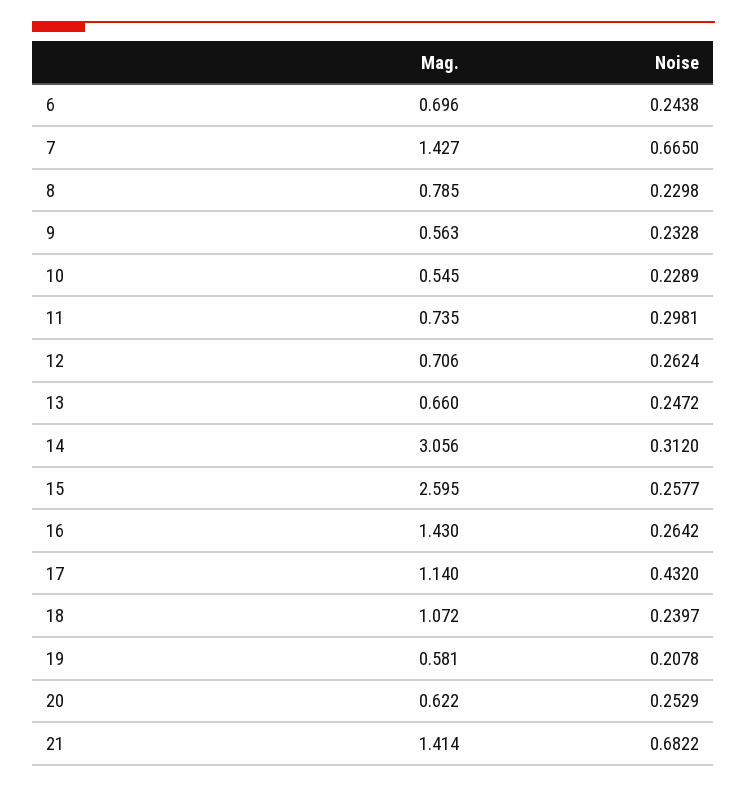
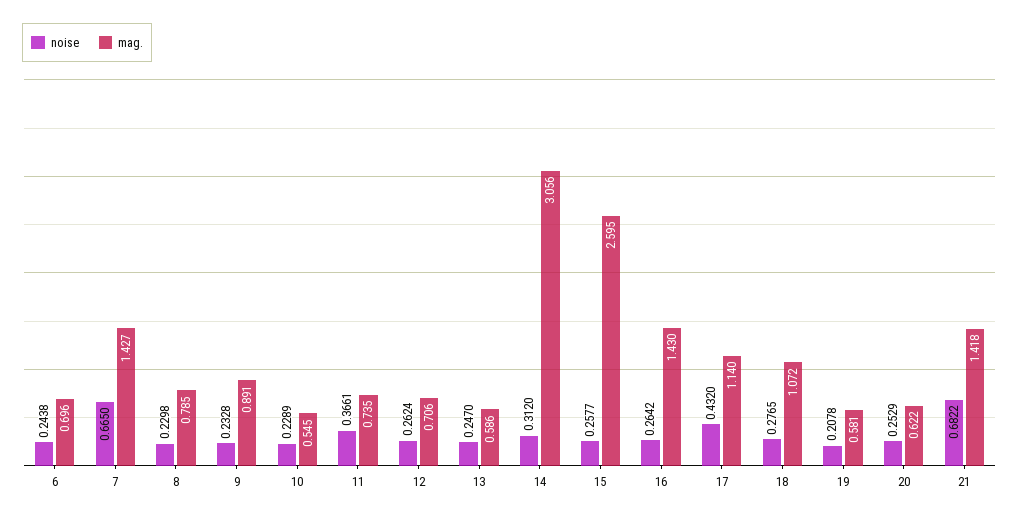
  {
    "Mag.": {
      "6": 0.696,
      "7": 1.427,
      "8": 0.785,
-     "9": 0.563,
+     "9": 0.891,
      "10": 0.545,
      "11": 0.735,
      "12": 0.706,
-     "13": 0.66,
+     "13": 0.586,
      "14": 3.056,
      "15": 2.595,
      "16": 1.43,
      "17": 1.14,
      "18": 1.072,
      "19": 0.581,
      "20": 0.622,
-     "21": 1.414
+     "21": 1.418
    },
    "Noise": {
      "6": 0.2438,
      "7": 0.665,
      "8": 0.2298,
      "9": 0.2328,
      "10": 0.2289,
-     "11": 0.2981,
+     "11": 0.3661,
      "12": 0.2624,
-     "13": 0.2472,
+     "13": 0.247,
      "14": 0.312,
      "15": 0.2577,
      "16": 0.2642,
      "17": 0.432,
-     "18": 0.2397,
+     "18": 0.2765,
      "19": 0.2078,
      "20": 0.2529,
      "21": 0.6822
    }
  }

